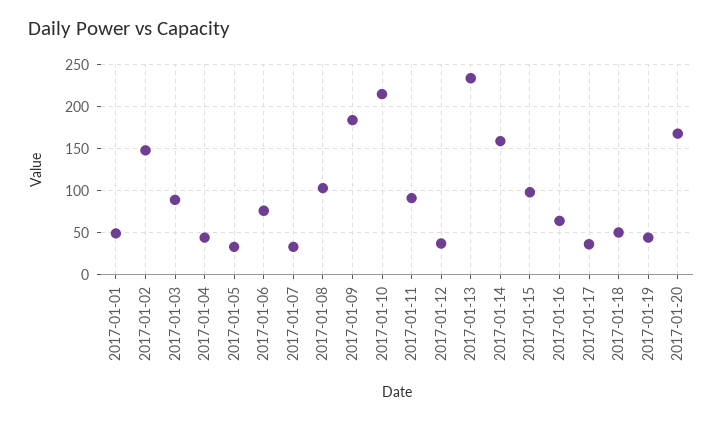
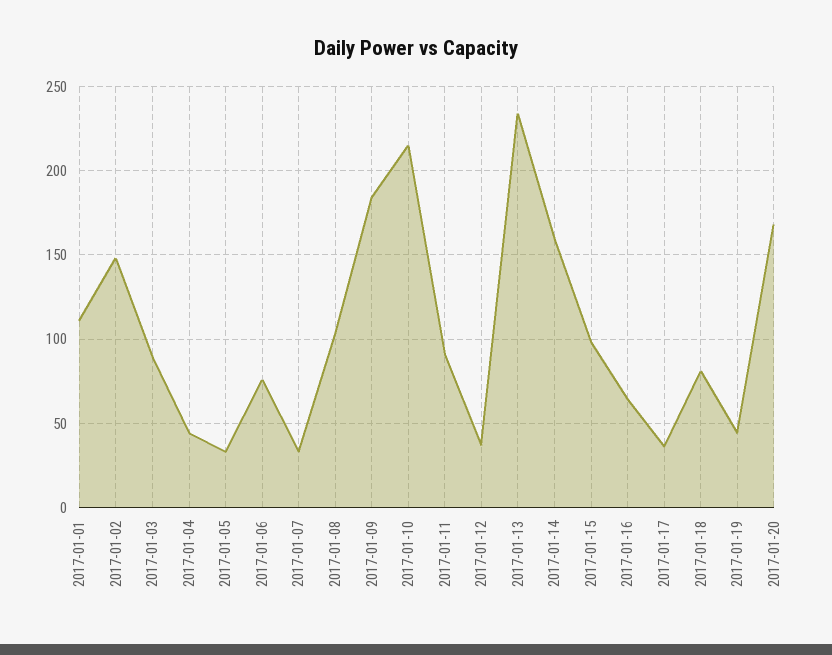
  {
-   "2017-01-01": 50,
+   "2017-01-01": 110,
    "2017-01-02": 150,
    "2017-01-03": 90,
    "2017-01-04": 45,
    "2017-01-05": 35,
    "2017-01-06": 75,
    "2017-01-07": 35,
    "2017-01-08": 105,
    "2017-01-09": 185,
    "2017-01-10": 215,
    "2017-01-11": 90,
    "2017-01-12": 35,
    "2017-01-13": 235,
    "2017-01-14": 160,
    "2017-01-15": 100,
    "2017-01-16": 65,
    "2017-01-17": 35,
-   "2017-01-18": 50,
+   "2017-01-18": 80,
    "2017-01-19": 45,
    "2017-01-20": 170
  }

